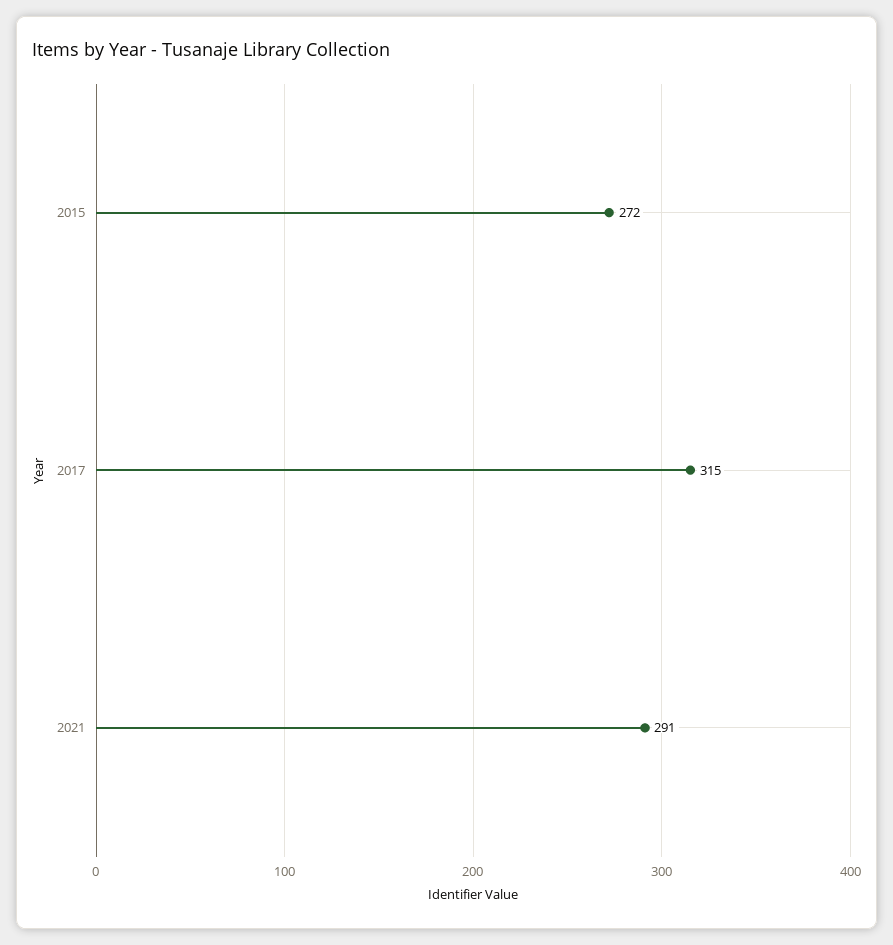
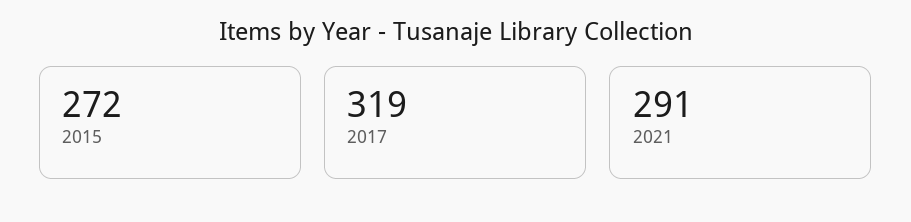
  {
    "2015": 272,
-   "2017": 315,
+   "2017": 319,
    "2021": 291
  }

